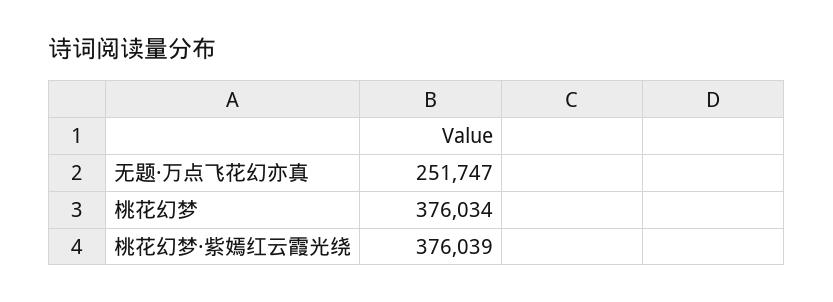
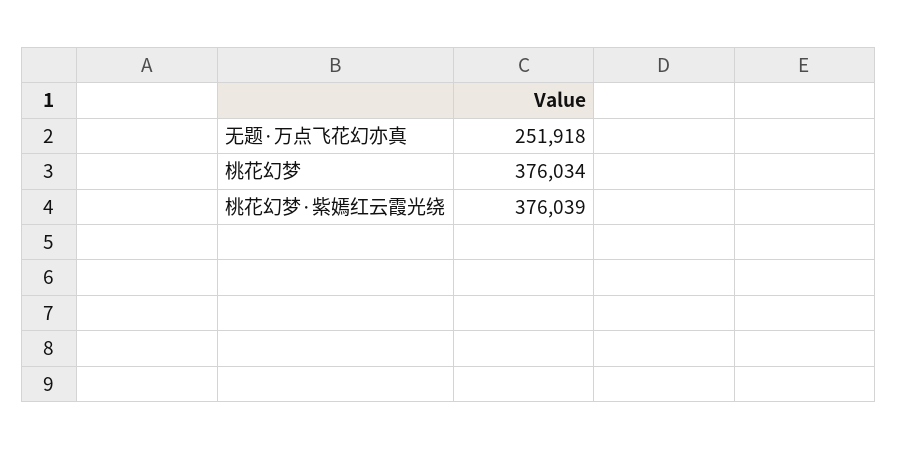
  {
-   "无题·万点飞花幻亦真": 251747,
+   "无题·万点飞花幻亦真": 251918,
    "桃花幻梦": 376034,
    "桃花幻梦·紫嫣红云霞光绕": 376039
  }

